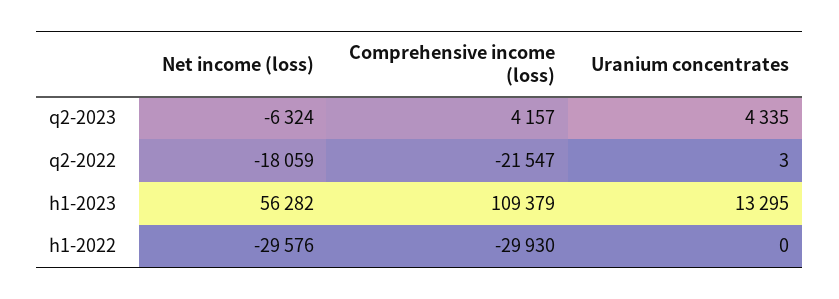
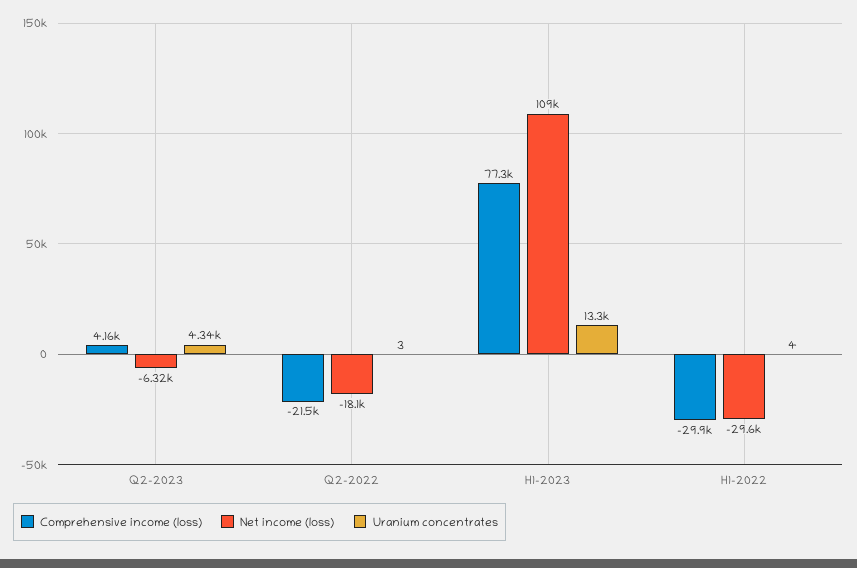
  {
    "Net income (loss)": {
      "q2-2023": -6324,
      "q2-2022": -18059,
-     "h1-2023": 56282,
+     "h1-2023": 109000,
      "h1-2022": -29576
    },
    "Comprehensive income (loss)": {
      "q2-2023": 4157,
      "q2-2022": -21547,
-     "h1-2023": 109379,
+     "h1-2023": 77300,
      "h1-2022": -29930
    },
    "Uranium concentrates": {
      "q2-2023": 4335,
      "q2-2022": 3,
      "h1-2023": 13295,
-     "h1-2022": 0
+     "h1-2022": 4
    }
  }

